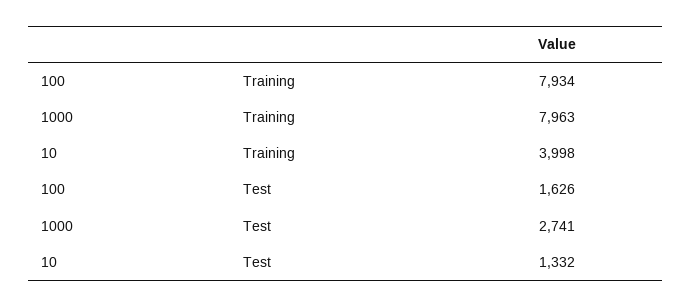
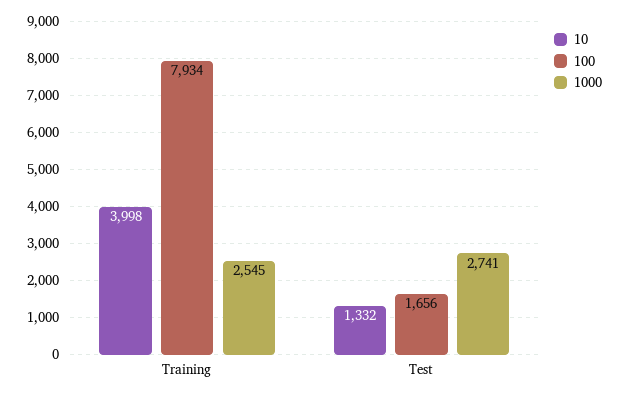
  {
    "100": {
      "Training": 7934,
-     "Test": 1626
+     "Test": 1656
    },
    "1000": {
-     "Training": 7963,
+     "Training": 2545,
      "Test": 2741
    },
    "10": {
      "Training": 3998,
      "Test": 1332
    }
  }

